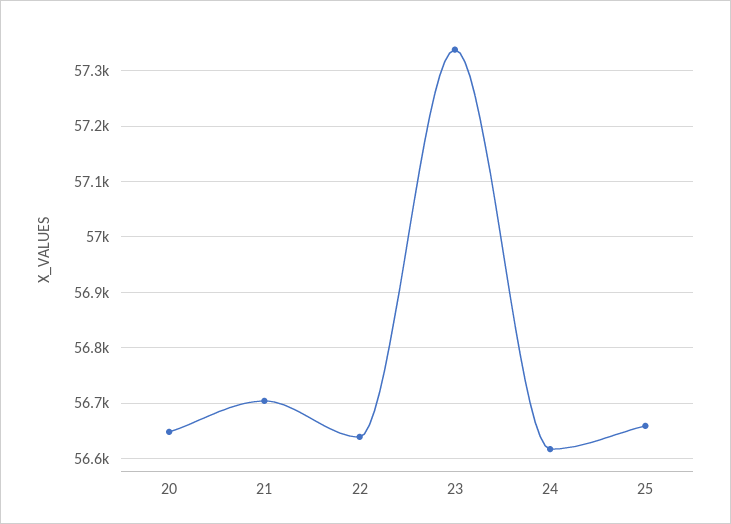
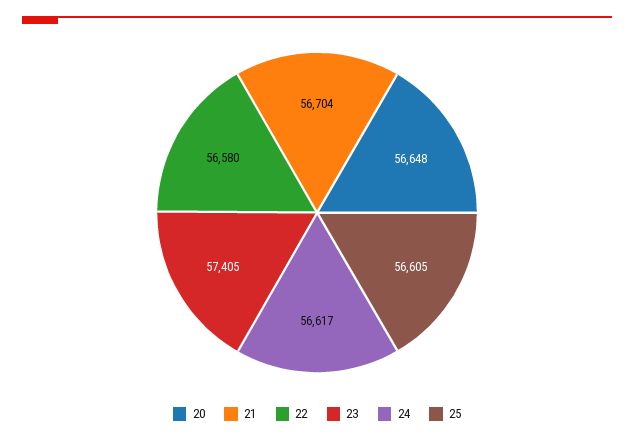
  {
    "20": 56648,
    "21": 56704,
-   "22": 56640,
+   "22": 56580,
-   "23": 57340,
+   "23": 57405,
    "24": 56617,
-   "25": 56660
+   "25": 56605
  }

